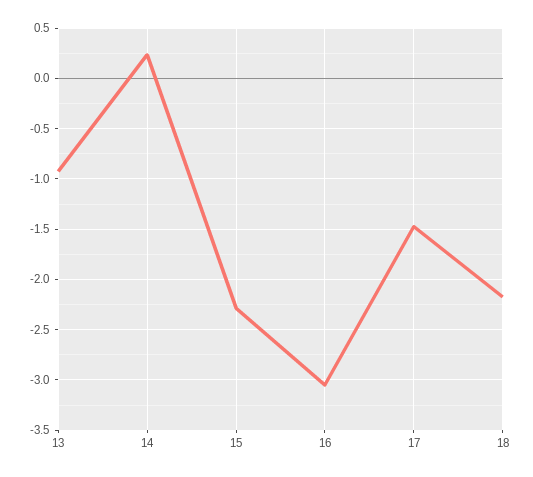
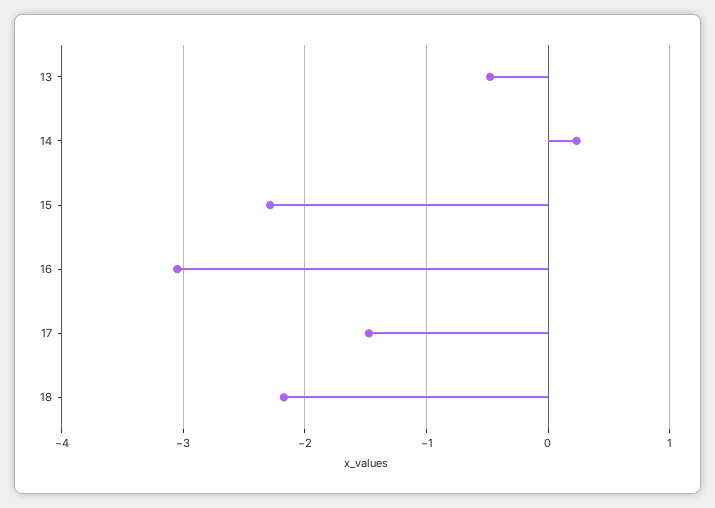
  {
-   "13": -0.9,
+   "13": -0.5,
    "14": 0.2,
    "15": -2.3,
    "16": -3.1,
    "17": -1.5,
    "18": -2.2
  }

